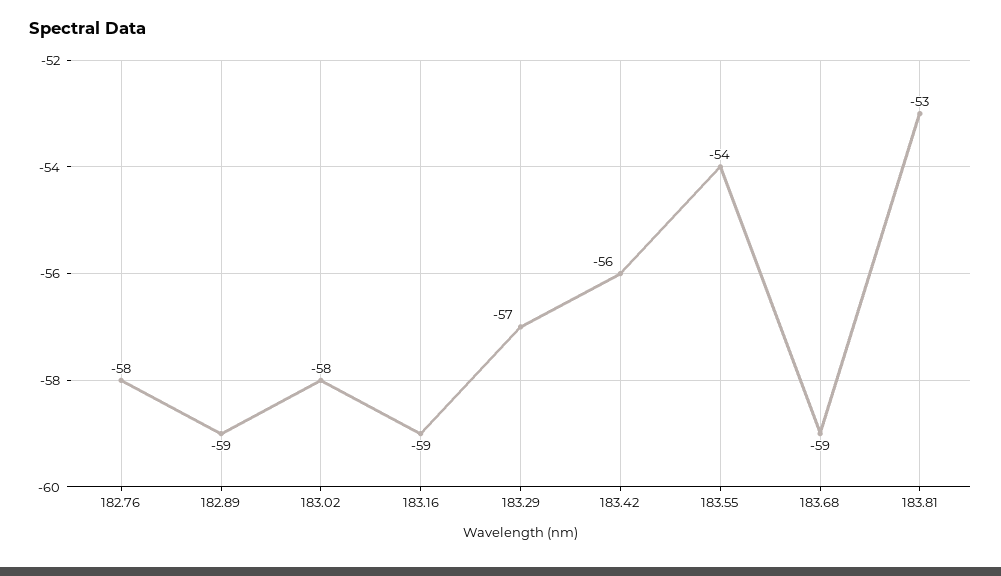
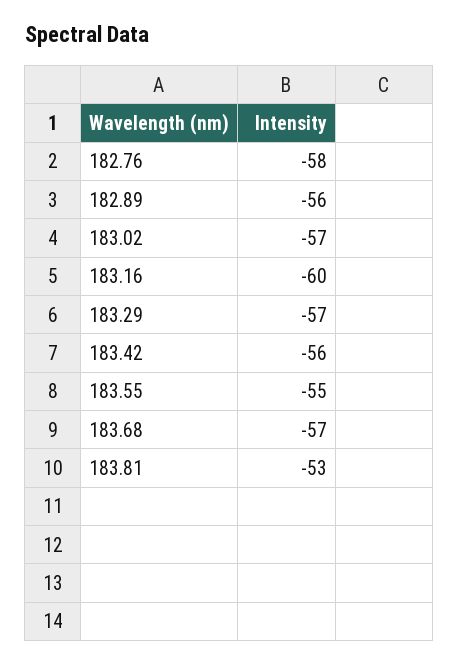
  {
    "182.76": -58,
-   "182.89": -59,
+   "182.89": -56,
-   "183.02": -58,
+   "183.02": -57,
-   "183.16": -59,
+   "183.16": -60,
    "183.29": -57,
    "183.42": -56,
-   "183.55": -54,
+   "183.55": -55,
-   "183.68": -59,
+   "183.68": -57,
    "183.81": -53
  }

